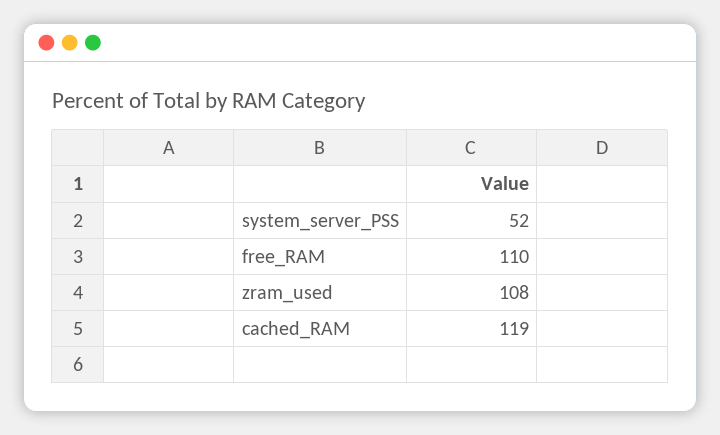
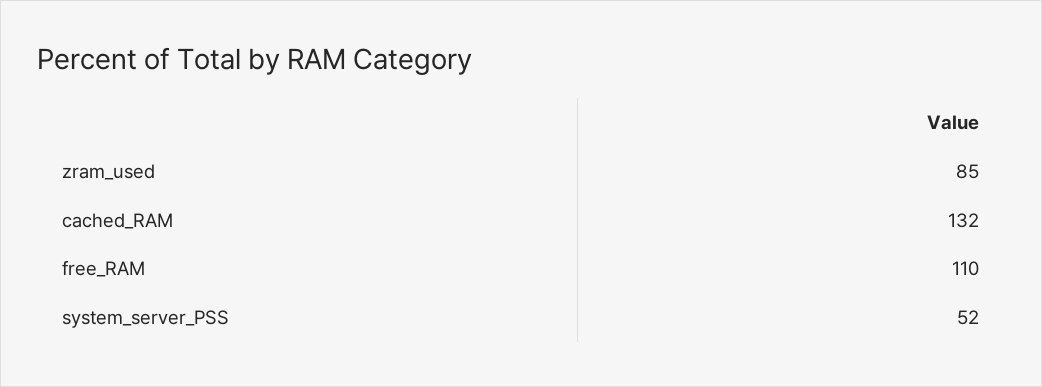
  {
    "system_server_PSS": 52,
    "free_RAM": 110,
-   "zram_used": 108,
+   "zram_used": 85,
-   "cached_RAM": 119
+   "cached_RAM": 132
  }

